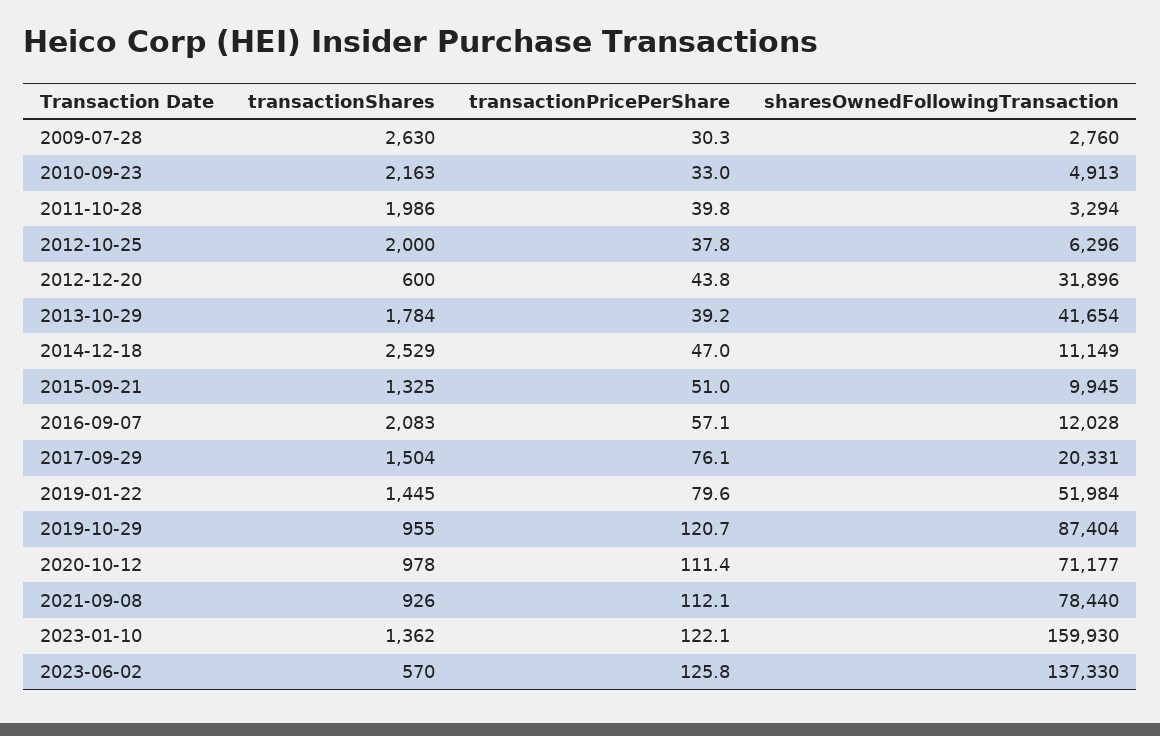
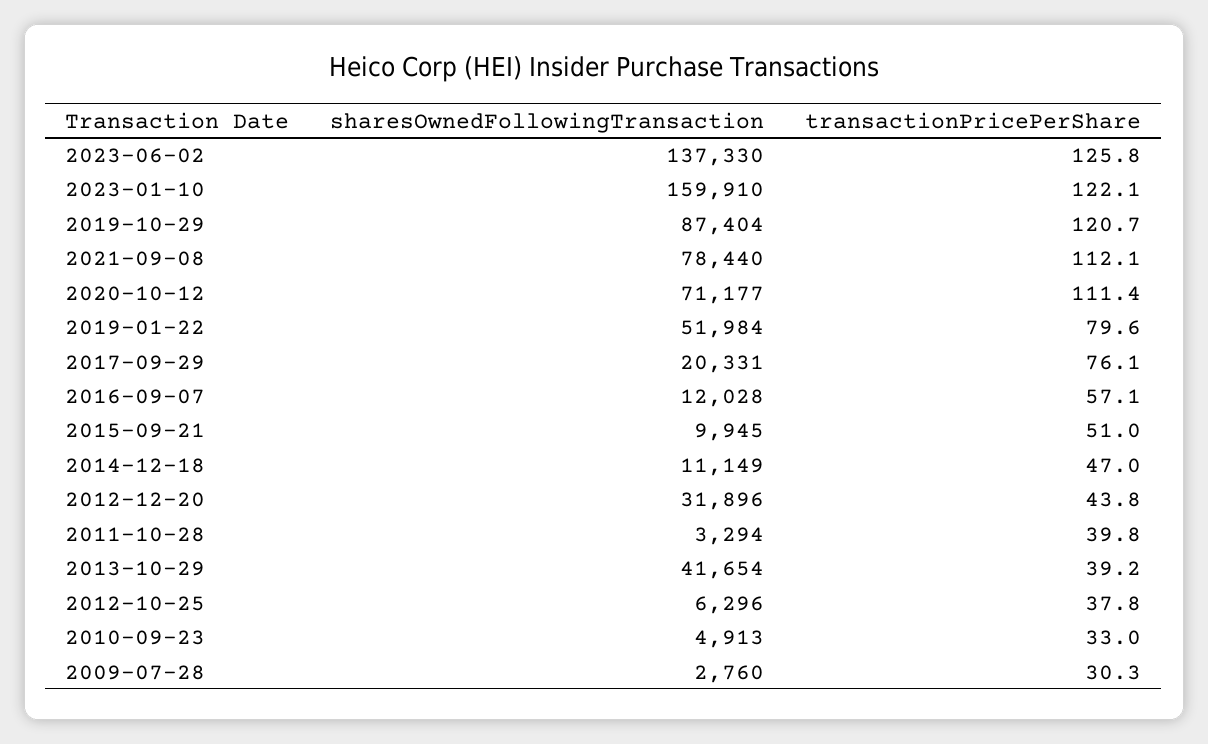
  {
-   "transactionShares": {
-     "2009-07-28": 2630,
-     "2010-09-23": 2163,
-     "2011-10-28": 1986,
-     "2012-10-25": 2000,
-     "2012-12-20": 600,
-     "2013-10-29": 1784,
-     "2014-12-18": 2529,
-     "2015-09-21": 1325,
-     "2016-09-07": 2083,
-     "2017-09-29": 1504,
-     "2019-01-22": 1445,
-     "2019-10-29": 955,
-     "2020-10-12": 978,
-     "2021-09-08": 926,
-     "2023-01-10": 1362,
-     "2023-06-02": 570
-   },
    "transactionPricePerShare": {
      "2009-07-28": 30.3,
      "2010-09-23": 33,
      "2011-10-28": 39.8,
      "2012-10-25": 37.8,
      "2012-12-20": 43.8,
      "2013-10-29": 39.2,
      "2014-12-18": 47,
      "2015-09-21": 51,
      "2016-09-07": 57.1,
      "2017-09-29": 76.1,
      "2019-01-22": 79.6,
      "2019-10-29": 120.7,
      "2020-10-12": 111.4,
      "2021-09-08": 112.1,
      "2023-01-10": 122.1,
      "2023-06-02": 125.8
    },
    "sharesOwnedFollowingTransaction": {
      "2009-07-28": 2760,
      "2010-09-23": 4913,
      "2011-10-28": 3294,
      "2012-10-25": 6296,
      "2012-12-20": 31896,
      "2013-10-29": 41654,
      "2014-12-18": 11149,
      "2015-09-21": 9945,
      "2016-09-07": 12028,
      "2017-09-29": 20331,
      "2019-01-22": 51984,
      "2019-10-29": 87404,
      "2020-10-12": 71177,
      "2021-09-08": 78440,
-     "2023-01-10": 159930,
+     "2023-01-10": 159910,
      "2023-06-02": 137330
    }
  }

